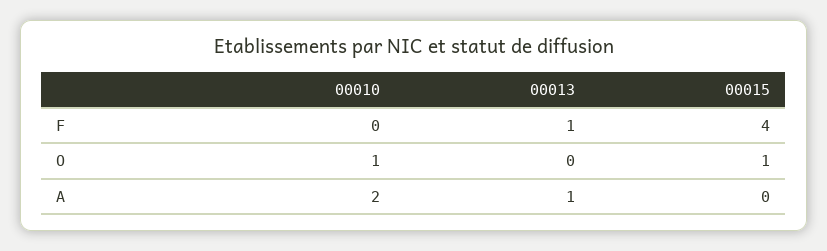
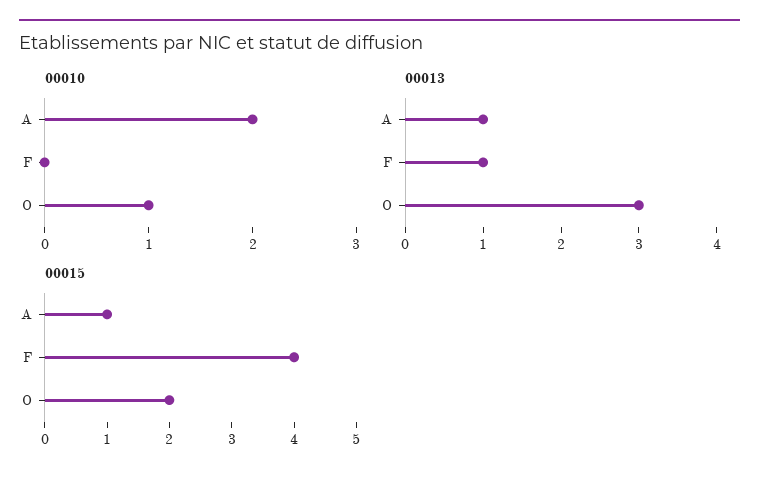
  {
    "00010": {
      "F": 0,
      "O": 1,
      "A": 2
    },
    "00013": {
      "F": 1,
-     "O": 0,
+     "O": 3,
      "A": 1
    },
    "00015": {
      "F": 4,
-     "O": 1,
+     "O": 2,
-     "A": 0
+     "A": 1
    }
  }

